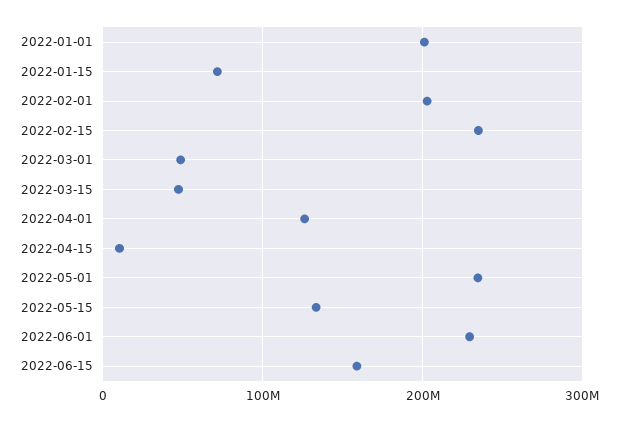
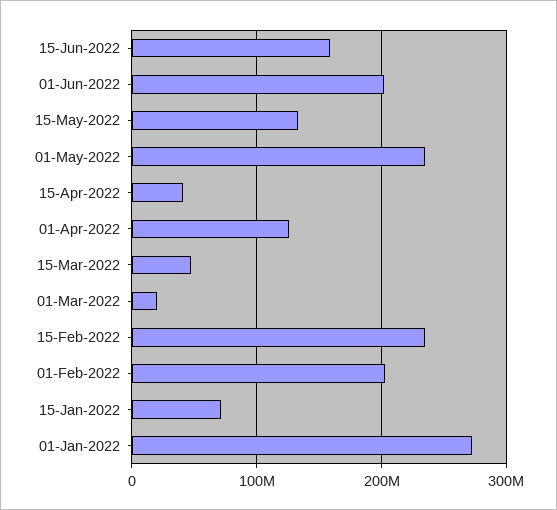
  {
-   "2022-01-01": 200000000,
+   "2022-01-01": 270000000,
    "2022-01-15": 70000000,
    "2022-02-01": 200000000,
    "2022-02-15": 230000000,
-   "2022-03-01": 50000000,
+   "2022-03-01": 20000000,
    "2022-03-15": 50000000,
    "2022-04-01": 130000000,
-   "2022-04-15": 10000000,
+   "2022-04-15": 40000000,
    "2022-05-01": 230000000,
    "2022-05-15": 130000000,
-   "2022-06-01": 230000000,
+   "2022-06-01": 200000000,
    "2022-06-15": 160000000
  }

